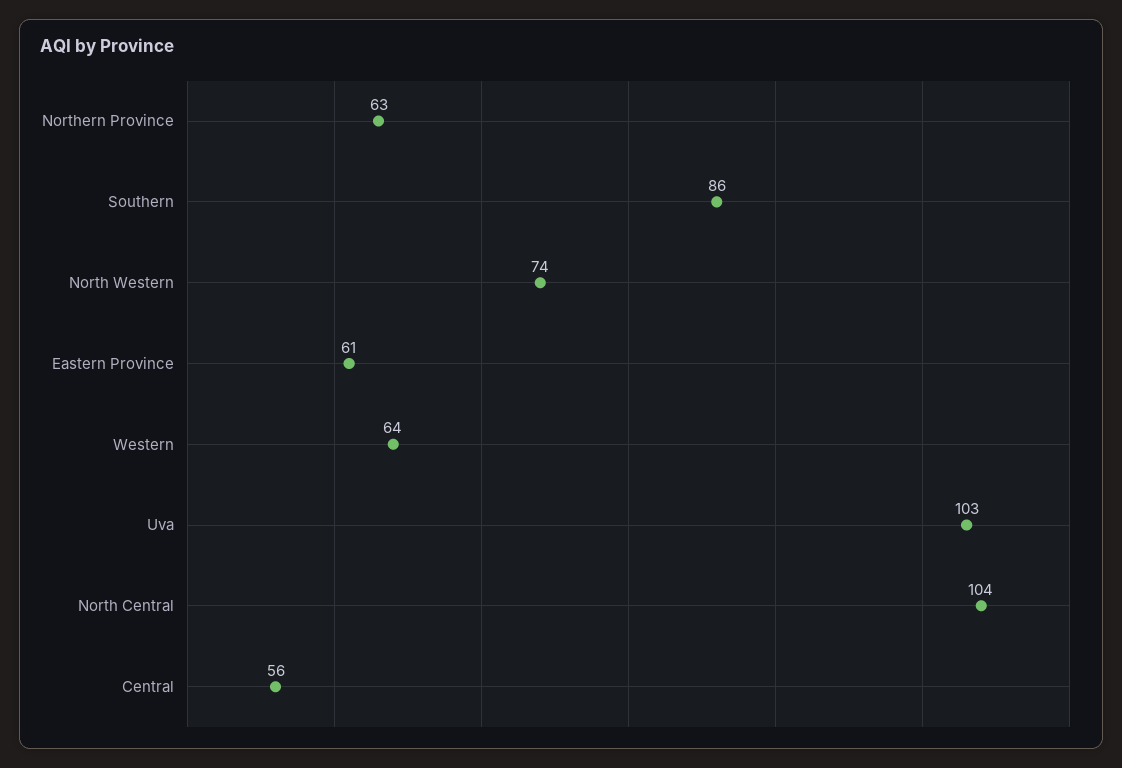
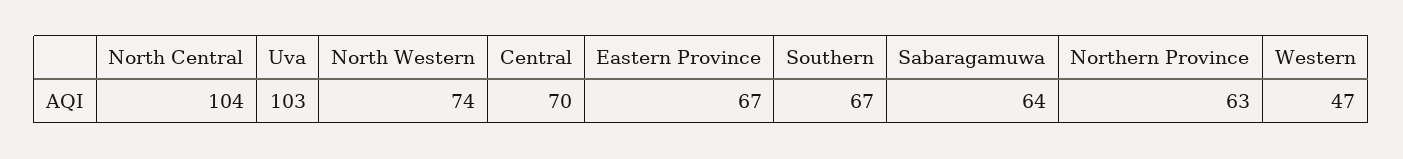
  {
    "Northern Province": 63,
-   "Southern": 86,
+   "Southern": 67,
    "North Western": 74,
-   "Eastern Province": 61,
+   "Eastern Province": 67,
-   "Western": 64,
+   "Western": 47,
    "Uva": 103,
    "North Central": 104,
-   "Central": 56
+   "Central": 70,
+   "Sabaragamuwa": 64
  }

